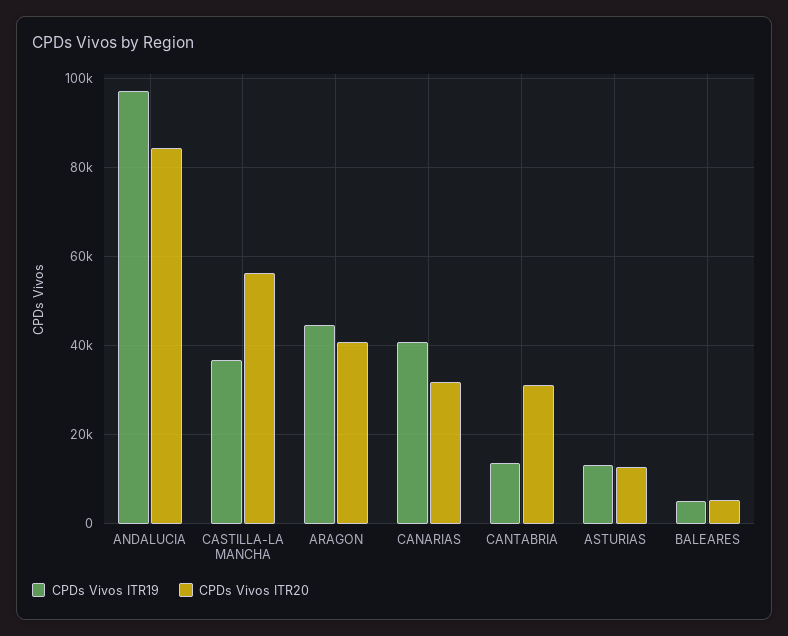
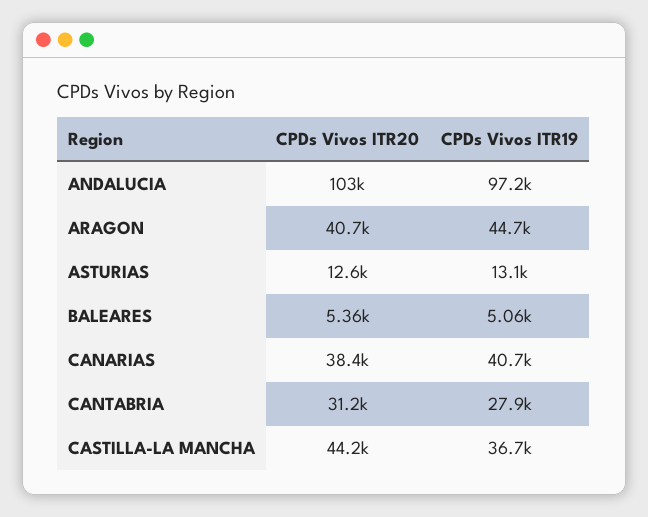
  {
    "CPDs Vivos ITR19": {
      "ANDALUCIA": 97200,
      "CASTILLA-LA MANCHA": 36700,
      "ARAGON": 44700,
      "CANARIAS": 40700,
-     "CANTABRIA": 14000,
+     "CANTABRIA": 27900,
      "ASTURIAS": 13100,
      "BALEARES": 5060
    },
    "CPDs Vivos ITR20": {
-     "ANDALUCIA": 84000,
+     "ANDALUCIA": 103000,
-     "CASTILLA-LA MANCHA": 56000,
+     "CASTILLA-LA MANCHA": 44200,
      "ARAGON": 40700,
-     "CANARIAS": 32000,
+     "CANARIAS": 38400,
      "CANTABRIA": 31200,
      "ASTURIAS": 12600,
      "BALEARES": 5360
    }
  }

